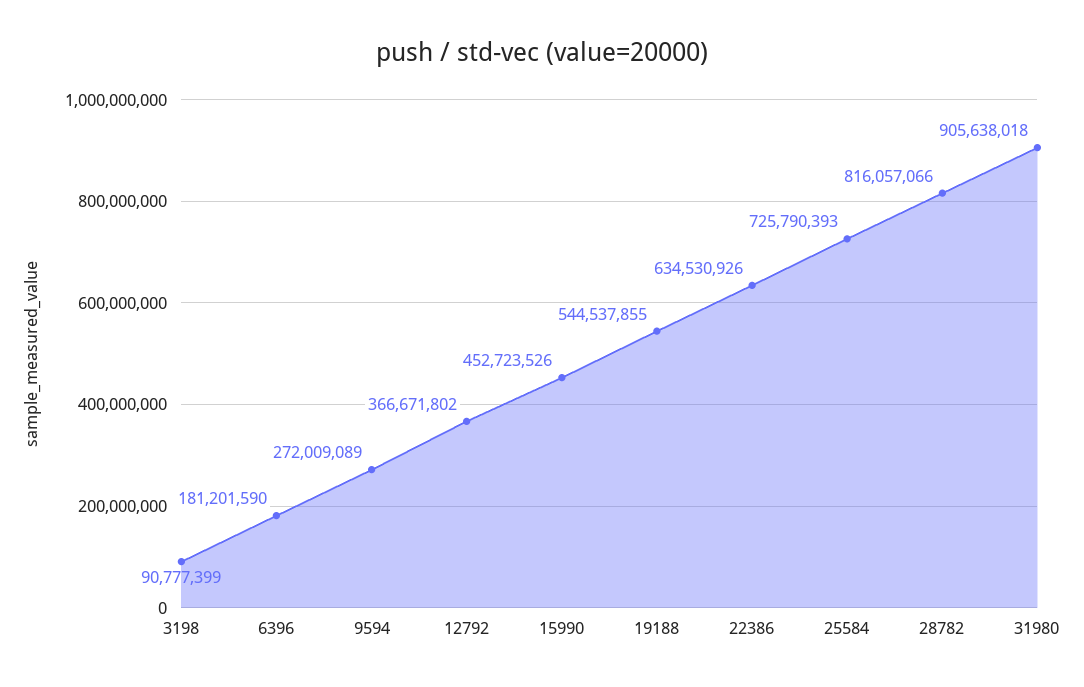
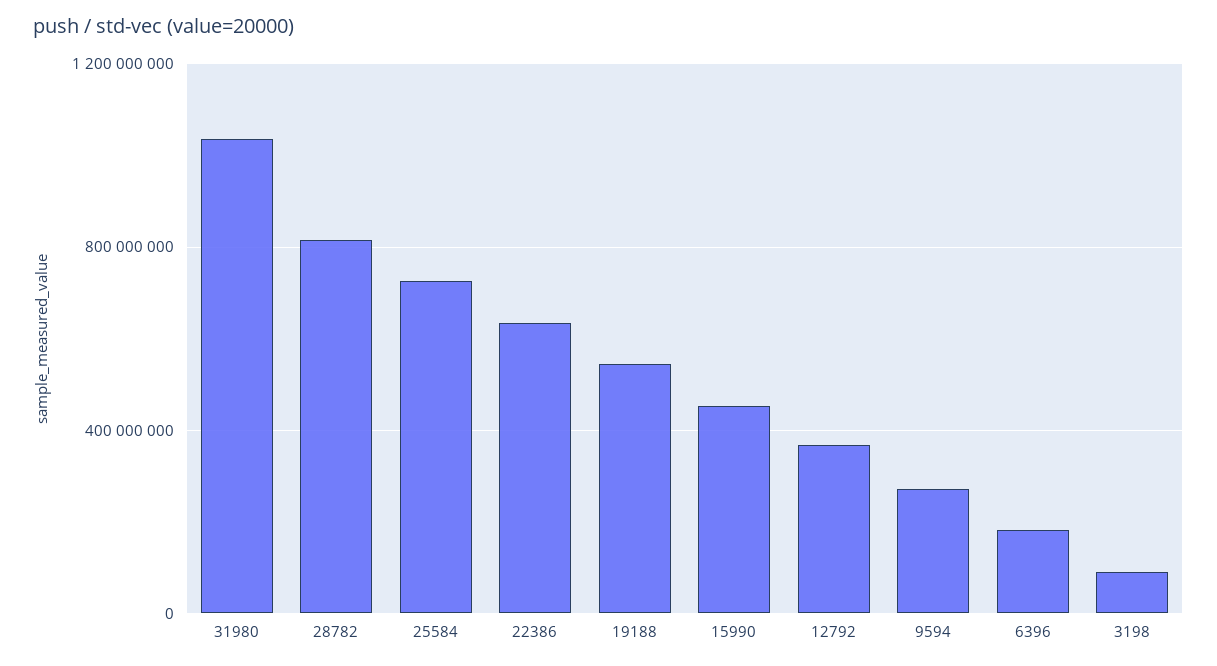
  {
    "3198": 90777399,
    "6396": 181201590,
    "9594": 272009089,
    "12792": 366671802,
    "15990": 452723526,
    "19188": 544537855,
    "22386": 634530926,
    "25584": 725790393,
    "28782": 816057066,
-   "31980": 905638018
+   "31980": 1050000000
  }

